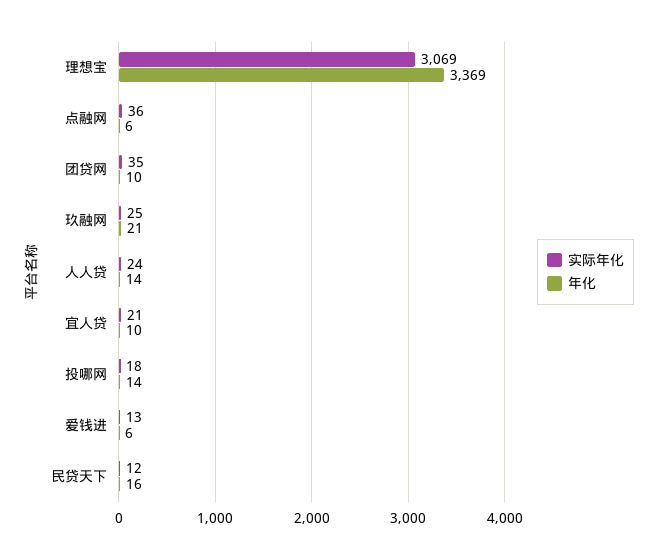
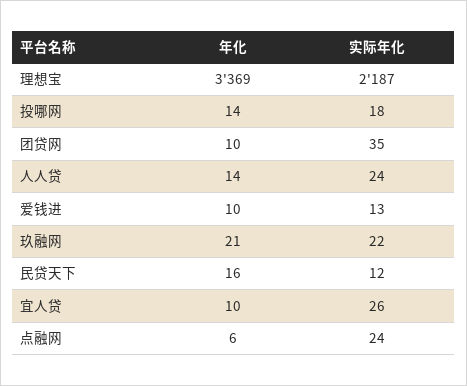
  {
    "实际年化": {
-     "理想宝": 3069,
+     "理想宝": 2187,
-     "点融网": 36,
+     "点融网": 24,
      "团贷网": 35,
-     "玖融网": 25,
+     "玖融网": 22,
      "人人贷": 24,
-     "宜人贷": 21,
+     "宜人贷": 26,
      "投哪网": 18,
      "爱钱进": 13,
      "民贷天下": 12
    },
    "年化": {
      "理想宝": 3369,
      "点融网": 6,
      "团贷网": 10,
      "玖融网": 21,
      "人人贷": 14,
      "宜人贷": 10,
      "投哪网": 14,
-     "爱钱进": 6,
+     "爱钱进": 10,
      "民贷天下": 16
    }
  }

